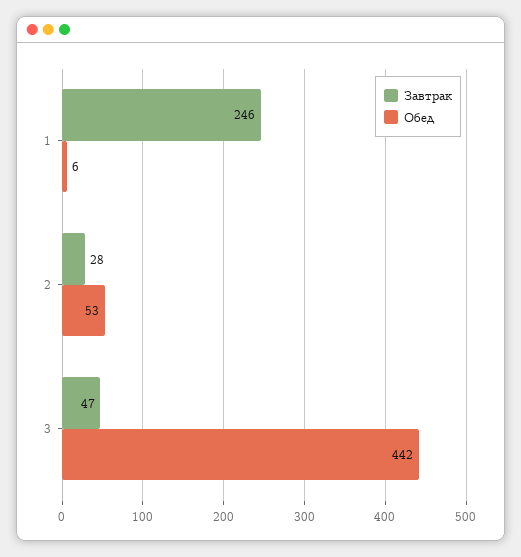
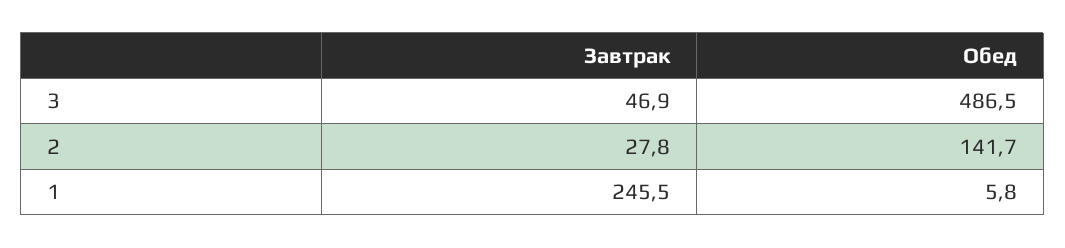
  {
    "Завтрак": {
      "1": 245.5,
      "2": 27.8,
      "3": 46.9
    },
    "Обед": {
      "1": 5.8,
-     "2": 53,
+     "2": 141.7,
-     "3": 442
+     "3": 486.5
    }
  }

